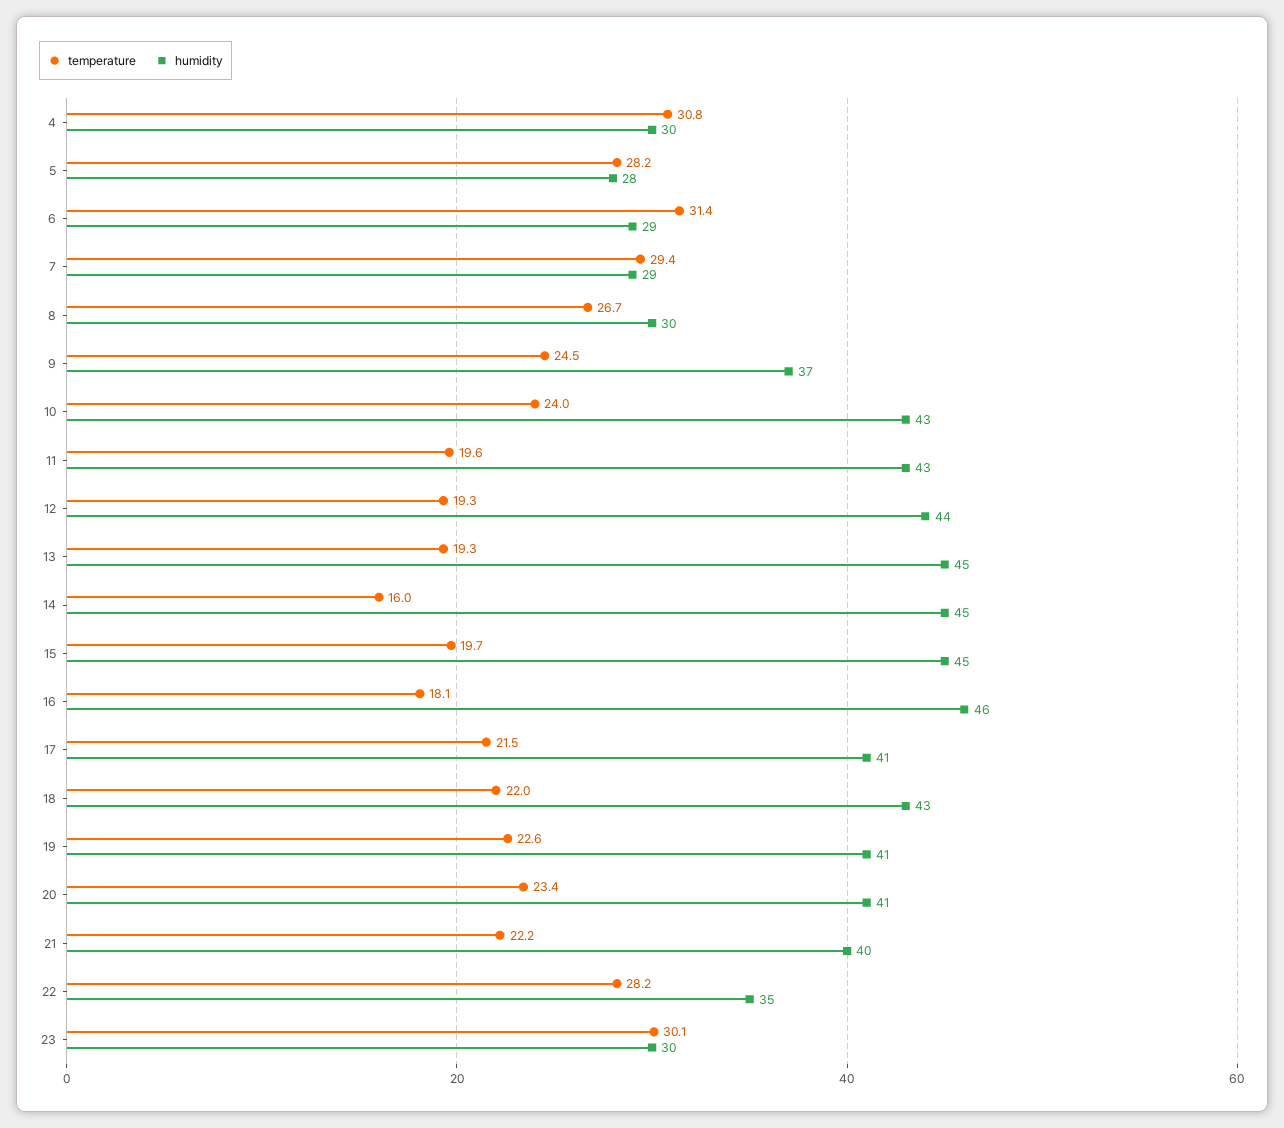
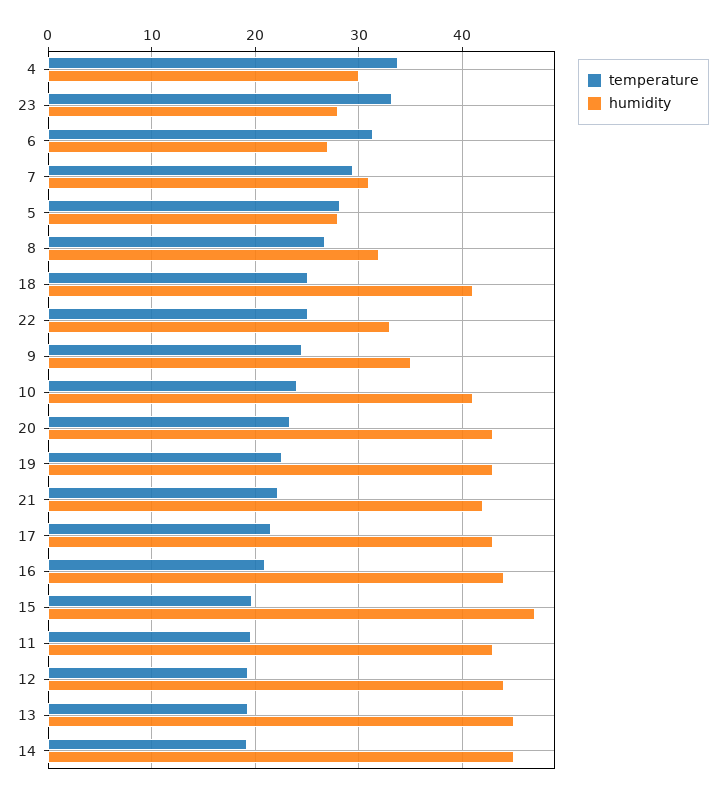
  {
    "temperature": {
-     "4": 30.8,
+     "4": 34,
      "5": 28.2,
      "6": 31.4,
      "7": 29.4,
      "8": 26.7,
      "9": 24.5,
      "10": 24,
      "11": 19.6,
      "12": 19.3,
      "13": 19.3,
-     "14": 16,
+     "14": 19,
      "15": 19.7,
-     "16": 18.1,
+     "16": 21,
      "17": 21.5,
-     "18": 22,
+     "18": 25,
      "19": 22.6,
      "20": 23.4,
      "21": 22.2,
-     "22": 28.2,
+     "22": 25,
-     "23": 30.1
+     "23": 33
    },
    "humidity": {
      "4": 30,
      "5": 28,
-     "6": 29,
+     "6": 27,
-     "7": 29,
+     "7": 31,
-     "8": 30,
+     "8": 32,
-     "9": 37,
+     "9": 35,
-     "10": 43,
+     "10": 41,
      "11": 43,
      "12": 44,
      "13": 45,
      "14": 45,
-     "15": 45,
+     "15": 47,
-     "16": 46,
+     "16": 44,
-     "17": 41,
+     "17": 43,
-     "18": 43,
+     "18": 41,
-     "19": 41,
+     "19": 43,
-     "20": 41,
+     "20": 43,
-     "21": 40,
+     "21": 42,
-     "22": 35,
+     "22": 33,
-     "23": 30
+     "23": 28
    }
  }

